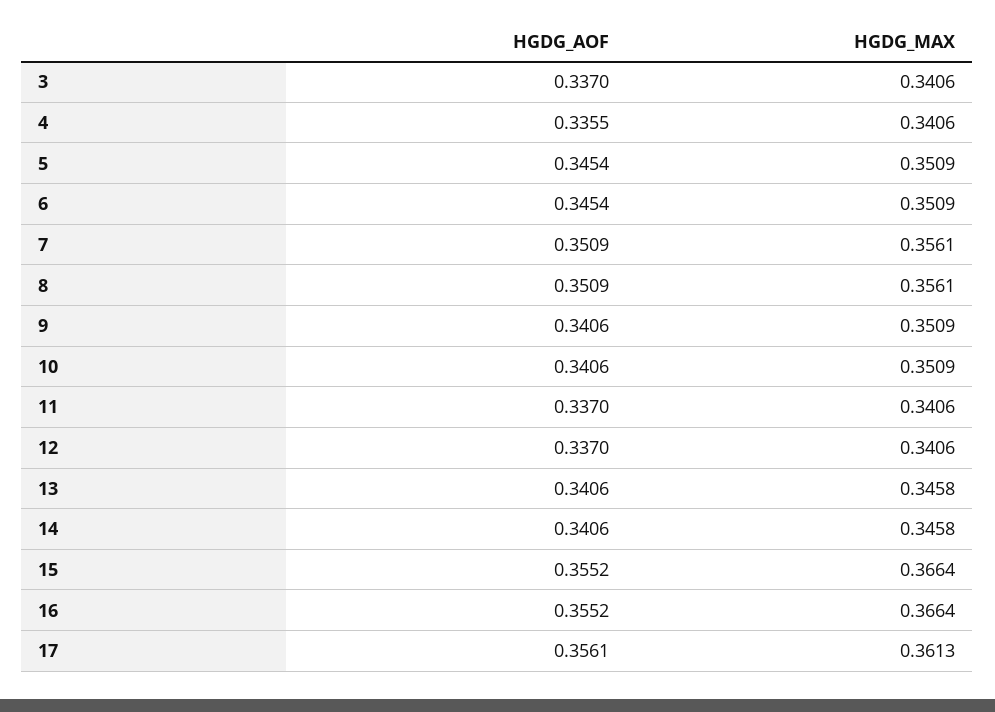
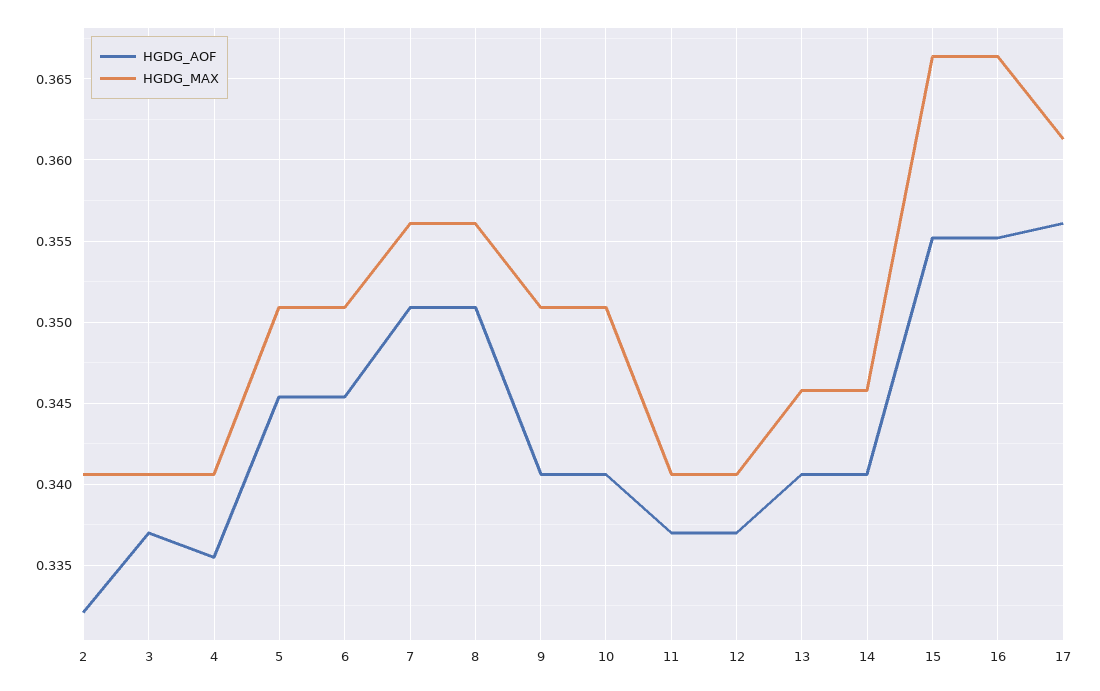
  {
    "HGDG_AOF": {
      "3": 0.337,
      "4": 0.3355,
      "5": 0.3454,
      "6": 0.3454,
      "7": 0.3509,
      "8": 0.3509,
      "9": 0.3406,
      "10": 0.3406,
      "11": 0.337,
      "12": 0.337,
      "13": 0.3406,
      "14": 0.3406,
      "15": 0.3552,
      "16": 0.3552,
-     "17": 0.3561
+     "17": 0.3561,
+     "2": 0.332
    },
    "HGDG_MAX": {
      "3": 0.3406,
      "4": 0.3406,
      "5": 0.3509,
      "6": 0.3509,
      "7": 0.3561,
      "8": 0.3561,
      "9": 0.3509,
      "10": 0.3509,
      "11": 0.3406,
      "12": 0.3406,
      "13": 0.3458,
      "14": 0.3458,
      "15": 0.3664,
      "16": 0.3664,
-     "17": 0.3613
+     "17": 0.3613,
+     "2": 0.3405
    }
  }

